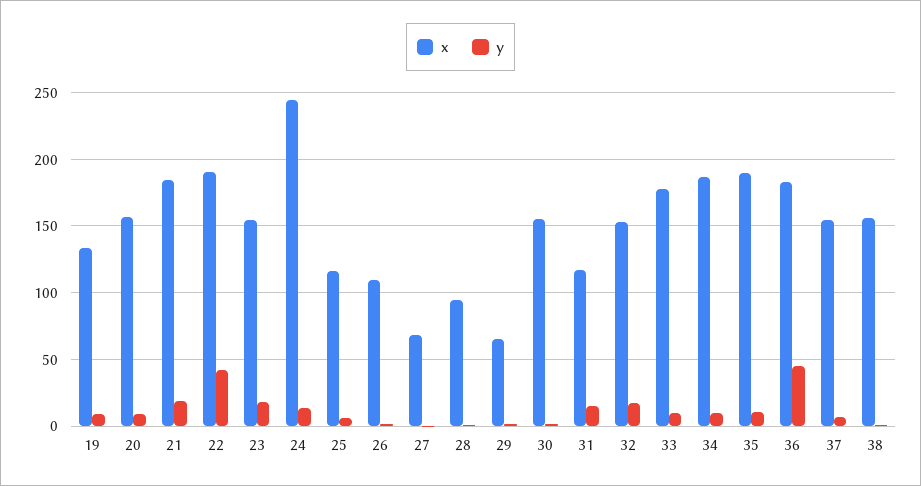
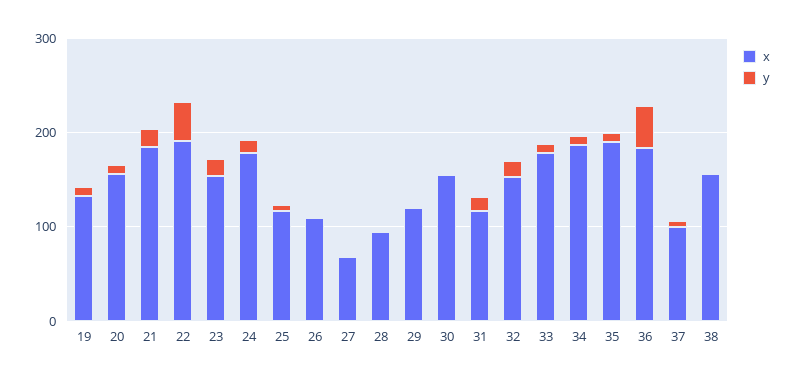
  {
    "x": {
      "19": 135,
      "20": 155,
      "21": 185,
      "22": 190,
      "23": 155,
-     "24": 245,
+     "24": 180,
      "25": 115,
      "26": 110,
      "27": 70,
      "28": 95,
-     "29": 65,
+     "29": 120,
      "30": 155,
      "31": 115,
      "32": 155,
      "33": 180,
      "34": 185,
      "35": 190,
      "36": 185,
-     "37": 155,
+     "37": 100,
      "38": 155
    },
    "y": {
      "19": 10,
      "20": 10,
      "21": 20,
      "22": 40,
      "23": 20,
      "24": 15,
      "25": 5,
      "26": 0,
      "27": 0,
      "28": 0,
      "29": 0,
      "30": 0,
      "31": 15,
      "32": 15,
      "33": 10,
      "34": 10,
      "35": 10,
      "36": 45,
      "37": 5,
      "38": 0
    }
  }

